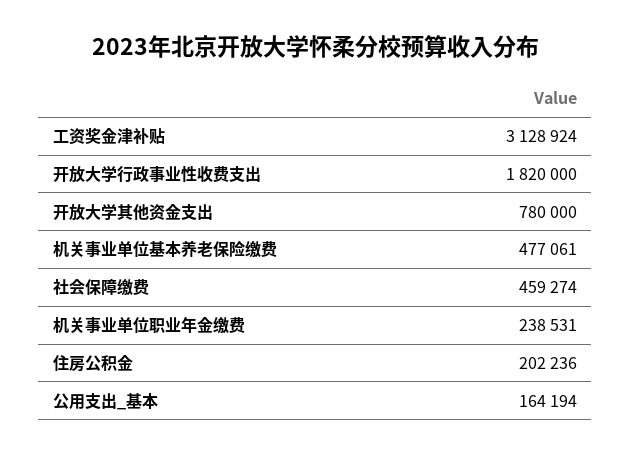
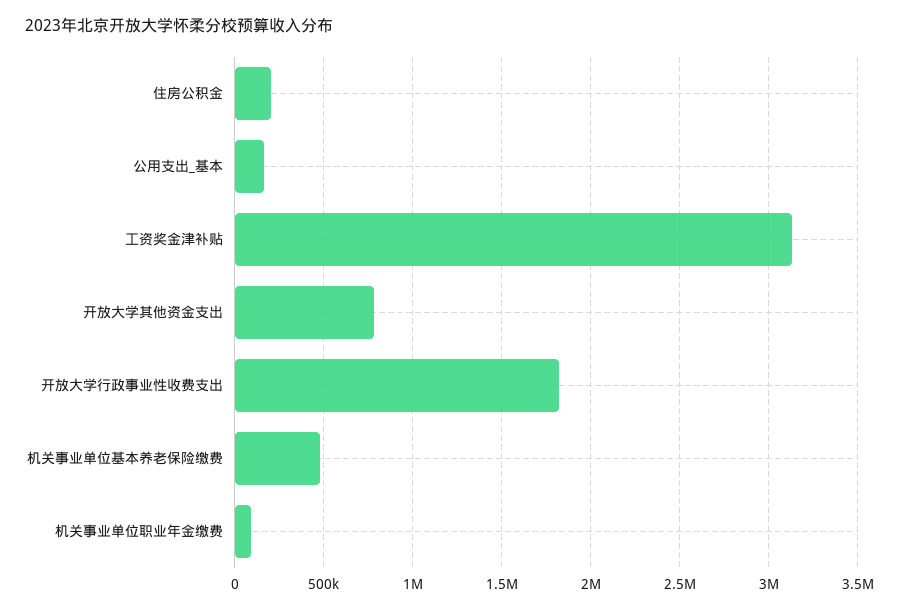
  {
    "工资奖金津补贴": 3128924,
    "开放大学行政事业性收费支出": 1820000,
    "开放大学其他资金支出": 780000,
    "机关事业单位基本养老保险缴费": 477061,
-   "社会保障缴费": 459274,
-   "机关事业单位职业年金缴费": 238531,
+   "机关事业单位职业年金缴费": 100000,
    "住房公积金": 202236,
    "公用支出_基本": 164194
  }

